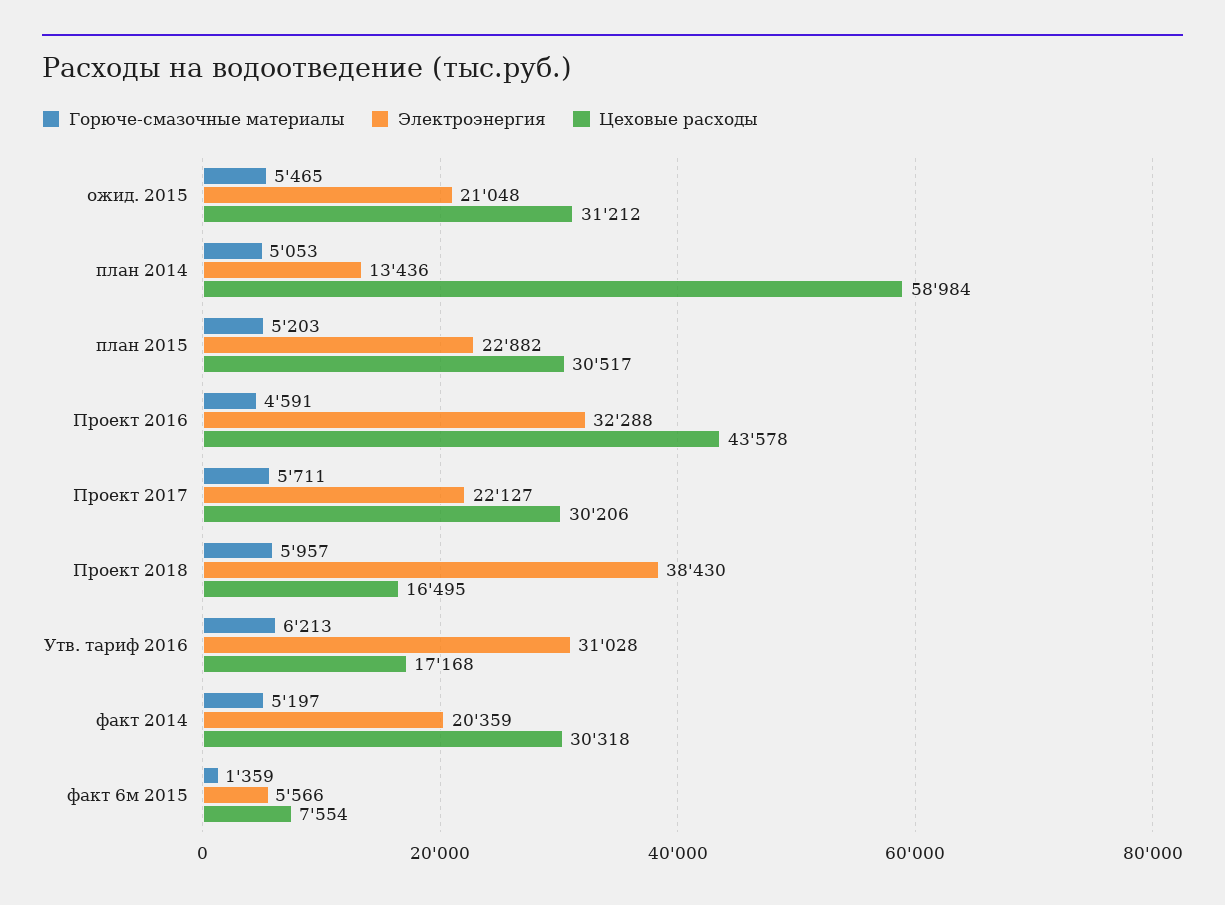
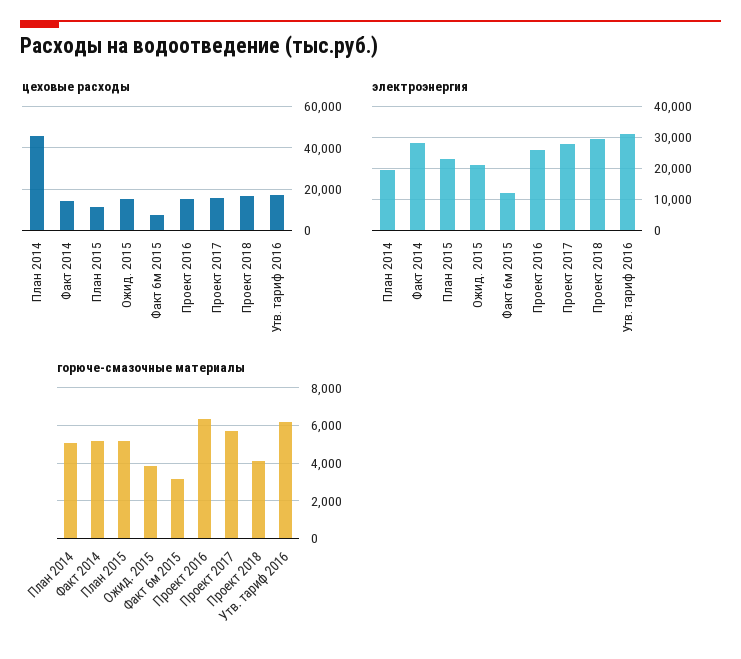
  {
    "Горюче-смазочные материалы": {
-     "ожид. 2015": 5465,
+     "ожид. 2015": 4000,
      "план 2014": 5053,
      "план 2015": 5203,
-     "Проект 2016": 4591,
+     "Проект 2016": 6500,
      "Проект 2017": 5711,
-     "Проект 2018": 5957,
+     "Проект 2018": 4000,
      "Утв. тариф 2016": 6213,
      "факт 2014": 5197,
-     "факт 6м 2015": 1359
+     "факт 6м 2015": 3000
    },
    "Электроэнергия": {
      "ожид. 2015": 21048,
-     "план 2014": 13436,
+     "план 2014": 20000,
      "план 2015": 22882,
-     "Проект 2016": 32288,
+     "Проект 2016": 26000,
-     "Проект 2017": 22127,
+     "Проект 2017": 28000,
-     "Проект 2018": 38430,
+     "Проект 2018": 30000,
      "Утв. тариф 2016": 31028,
-     "факт 2014": 20359,
+     "факт 2014": 28000,
-     "факт 6м 2015": 5566
+     "факт 6м 2015": 12000
    },
    "Цеховые расходы": {
-     "ожид. 2015": 31212,
+     "ожид. 2015": 15000,
-     "план 2014": 58984,
+     "план 2014": 45000,
-     "план 2015": 30517,
+     "план 2015": 10000,
-     "Проект 2016": 43578,
+     "Проект 2016": 15000,
-     "Проект 2017": 30206,
+     "Проект 2017": 15000,
      "Проект 2018": 16495,
      "Утв. тариф 2016": 17168,
-     "факт 2014": 30318,
+     "факт 2014": 15000,
      "факт 6м 2015": 7554
    }
  }

